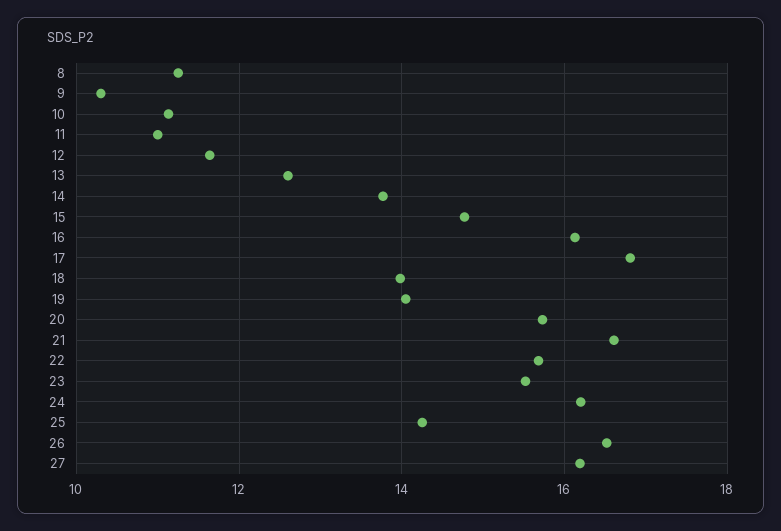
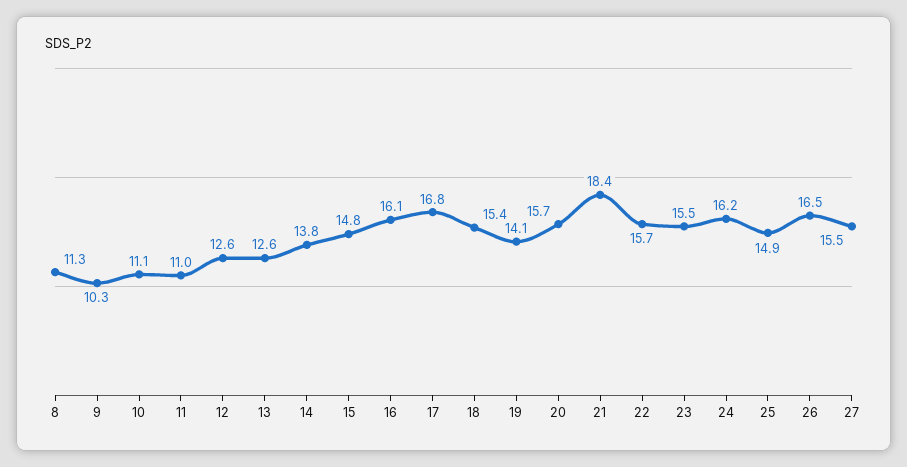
  {
    "8": 11.3,
    "9": 10.3,
    "10": 11.1,
    "11": 11,
-   "12": 11.6,
+   "12": 12.6,
    "13": 12.6,
    "14": 13.8,
    "15": 14.8,
    "16": 16.1,
    "17": 16.8,
-   "18": 14,
+   "18": 15.4,
    "19": 14.1,
    "20": 15.7,
-   "21": 16.6,
+   "21": 18.4,
    "22": 15.7,
    "23": 15.5,
    "24": 16.2,
-   "25": 14.2,
+   "25": 14.9,
    "26": 16.5,
-   "27": 16.2
+   "27": 15.5
  }

